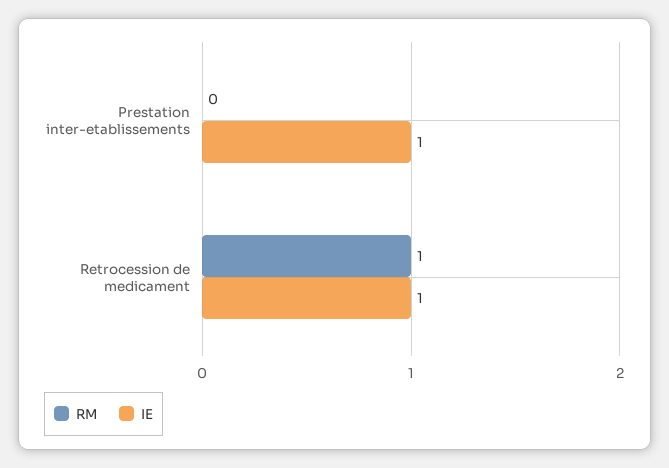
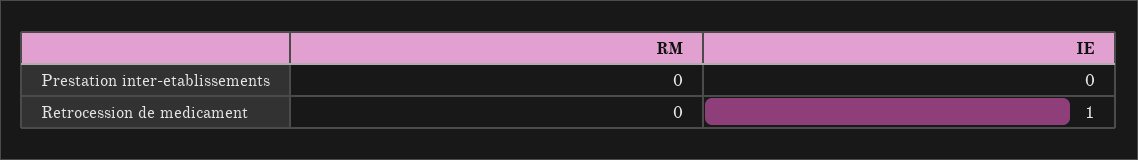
  {
    "RM": {
      "Prestation inter-etablissements": 0,
-     "Retrocession de medicament": 1
+     "Retrocession de medicament": 0
    },
    "IE": {
-     "Prestation inter-etablissements": 1,
+     "Prestation inter-etablissements": 0,
      "Retrocession de medicament": 1
    }
  }

